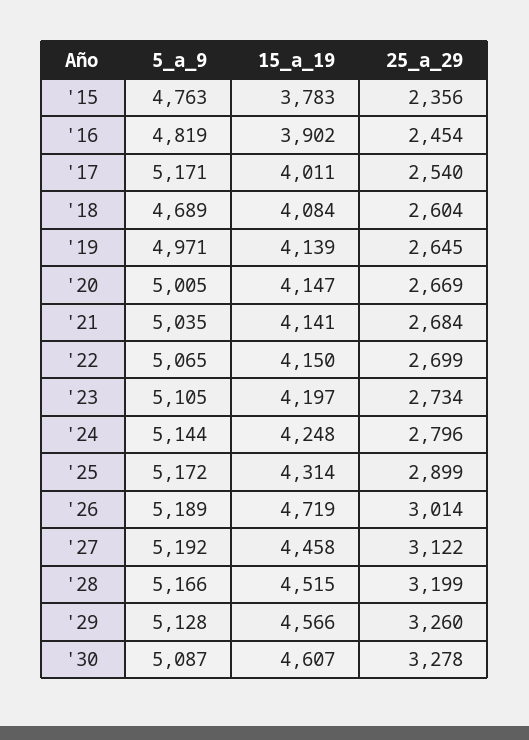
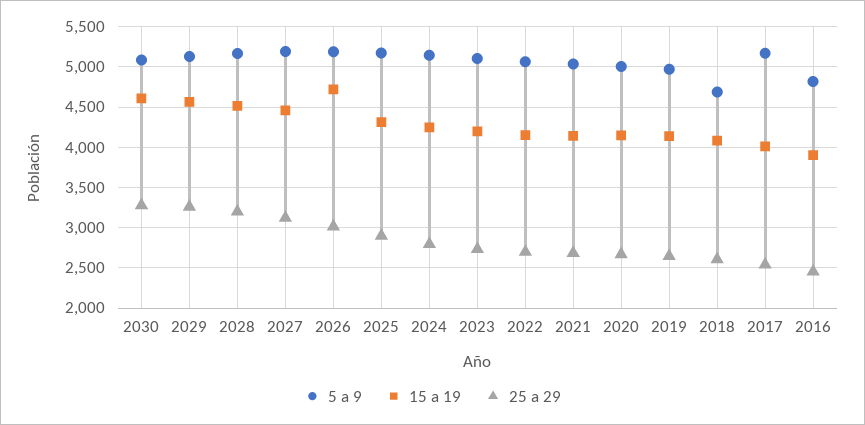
  {
    "5_a_9": {
-     "'15": 4763,
      "'16": 4819,
      "'17": 5171,
      "'18": 4689,
      "'19": 4971,
      "'20": 5005,
      "'21": 5035,
      "'22": 5065,
      "'23": 5105,
      "'24": 5144,
      "'25": 5172,
      "'26": 5189,
      "'27": 5192,
      "'28": 5166,
      "'29": 5128,
      "'30": 5087
    },
    "15_a_19": {
-     "'15": 3783,
      "'16": 3902,
      "'17": 4011,
      "'18": 4084,
      "'19": 4139,
      "'20": 4147,
      "'21": 4141,
      "'22": 4150,
      "'23": 4197,
      "'24": 4248,
      "'25": 4314,
      "'26": 4719,
      "'27": 4458,
      "'28": 4515,
      "'29": 4566,
      "'30": 4607
    },
    "25_a_29": {
-     "'15": 2356,
      "'16": 2454,
      "'17": 2540,
      "'18": 2604,
      "'19": 2645,
      "'20": 2669,
      "'21": 2684,
      "'22": 2699,
      "'23": 2734,
      "'24": 2796,
      "'25": 2899,
      "'26": 3014,
      "'27": 3122,
      "'28": 3199,
      "'29": 3260,
      "'30": 3278
    }
  }

